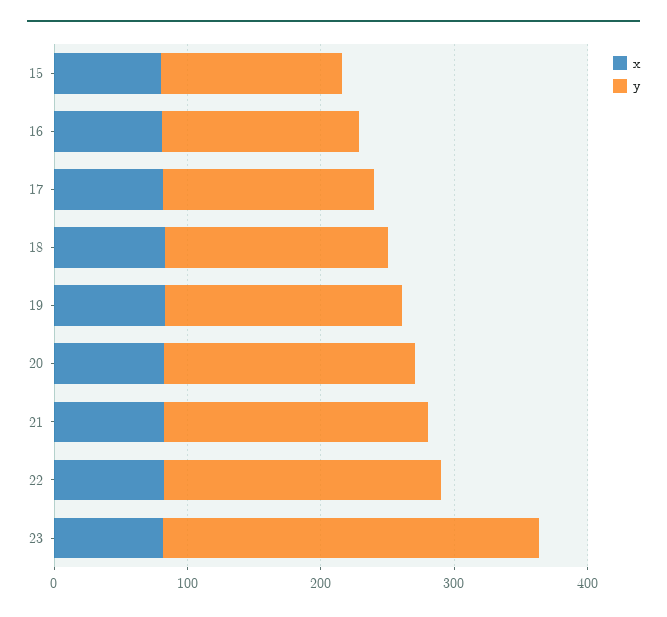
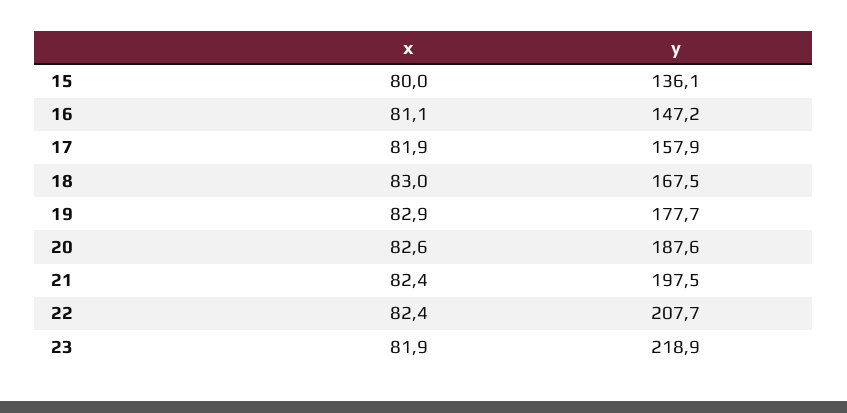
  {
    "x": {
      "15": 80,
      "16": 81.1,
      "17": 81.9,
      "18": 83,
      "19": 82.9,
      "20": 82.6,
      "21": 82.4,
      "22": 82.4,
      "23": 81.9
    },
    "y": {
      "15": 136.1,
      "16": 147.2,
      "17": 157.9,
      "18": 167.5,
      "19": 177.7,
      "20": 187.6,
      "21": 197.5,
      "22": 207.7,
-     "23": 280
+     "23": 218.9
    }
  }

